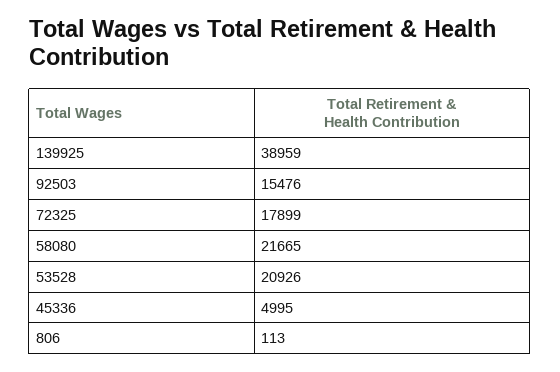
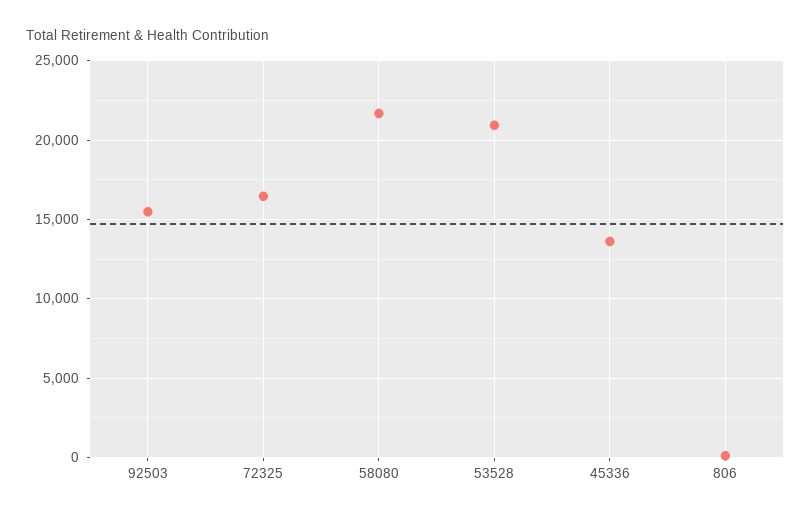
  {
-   "139925": 38959,
    "92503": 15476,
-   "72325": 17899,
+   "72325": 16500,
    "58080": 21665,
    "53528": 20926,
-   "45336": 4995,
+   "45336": 13500,
    "806": 113
  }

